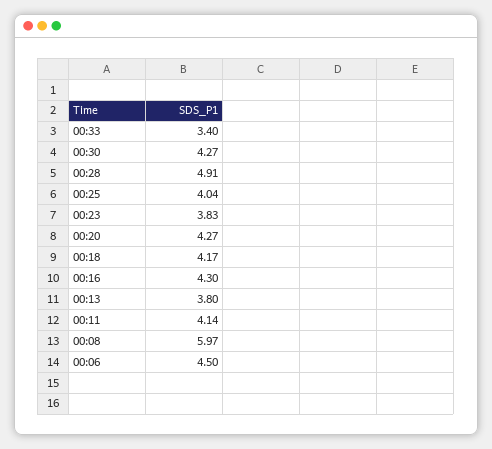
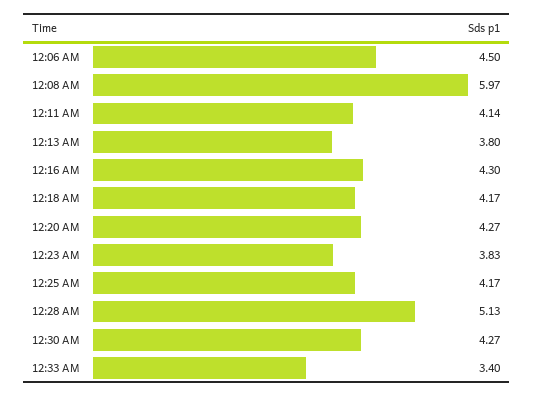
  {
    "00:33": 3.4,
    "00:30": 4.27,
-   "00:28": 4.91,
+   "00:28": 5.13,
-   "00:25": 4.04,
+   "00:25": 4.17,
    "00:23": 3.83,
    "00:20": 4.27,
    "00:18": 4.17,
    "00:16": 4.3,
    "00:13": 3.8,
    "00:11": 4.14,
    "00:08": 5.97,
    "00:06": 4.5
  }

